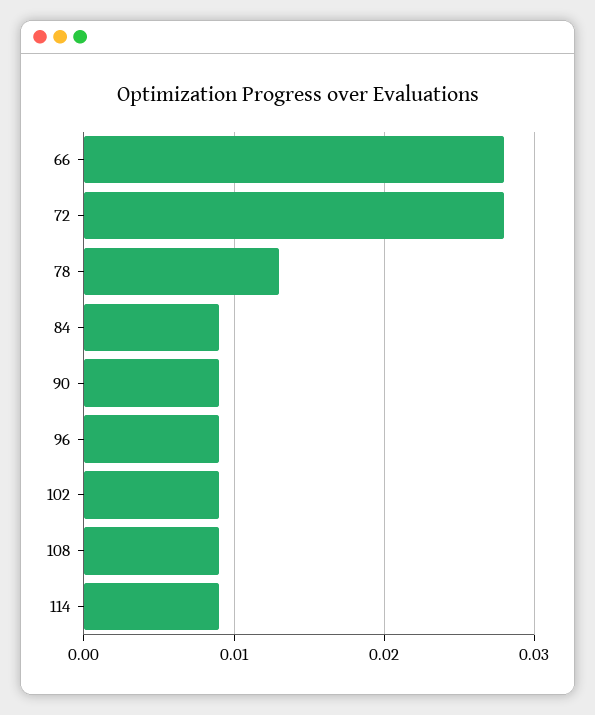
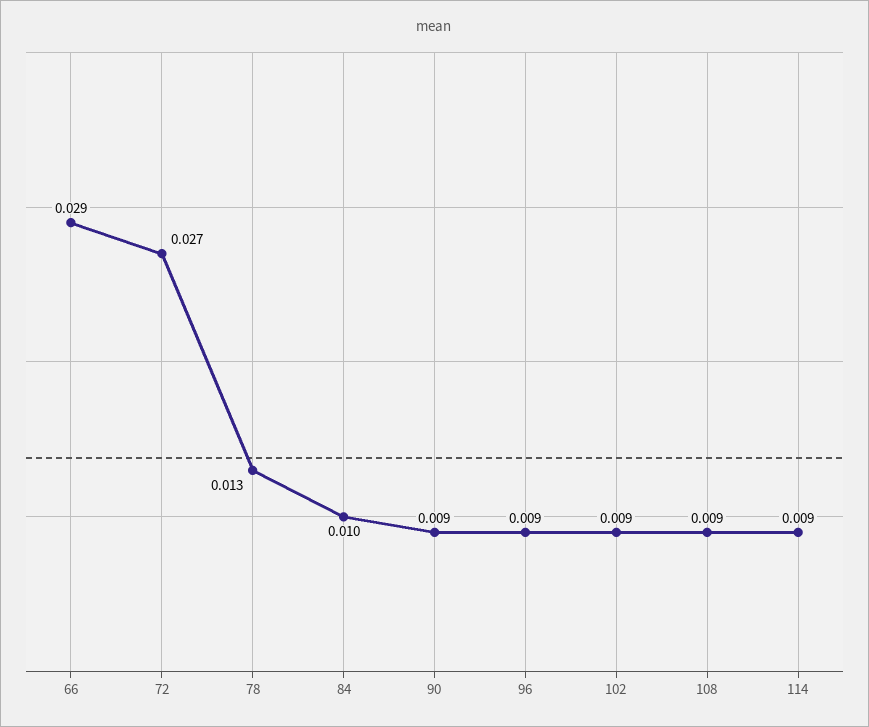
  {
-   "66": 0.028,
+   "66": 0.029,
-   "72": 0.028,
+   "72": 0.027,
    "78": 0.013,
-   "84": 0.009,
+   "84": 0.01,
    "90": 0.009,
    "96": 0.009,
    "102": 0.009,
    "108": 0.009,
    "114": 0.009
  }

